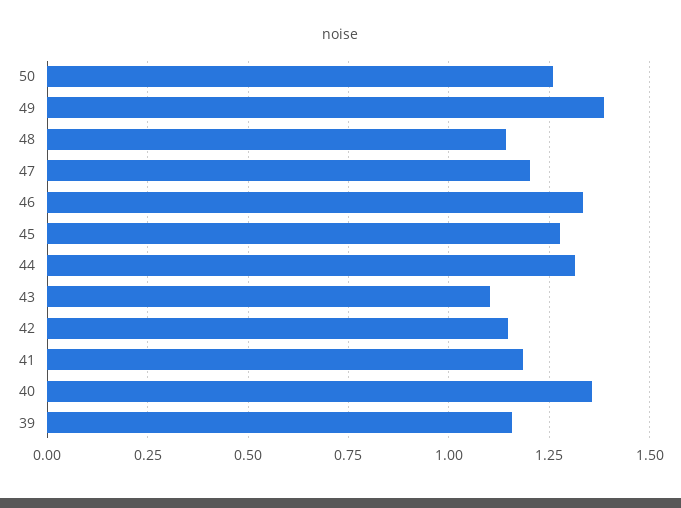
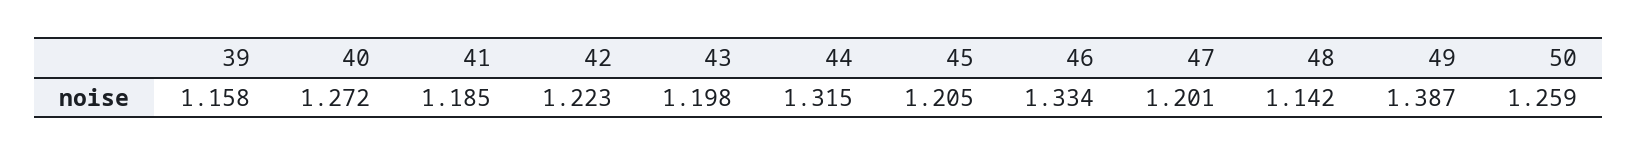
  {
    "50": 1.259,
    "49": 1.387,
    "48": 1.142,
    "47": 1.201,
    "46": 1.334,
-   "45": 1.275,
+   "45": 1.205,
    "44": 1.315,
-   "43": 1.1,
+   "43": 1.198,
-   "42": 1.15,
+   "42": 1.223,
    "41": 1.185,
-   "40": 1.35,
+   "40": 1.272,
    "39": 1.158
  }

